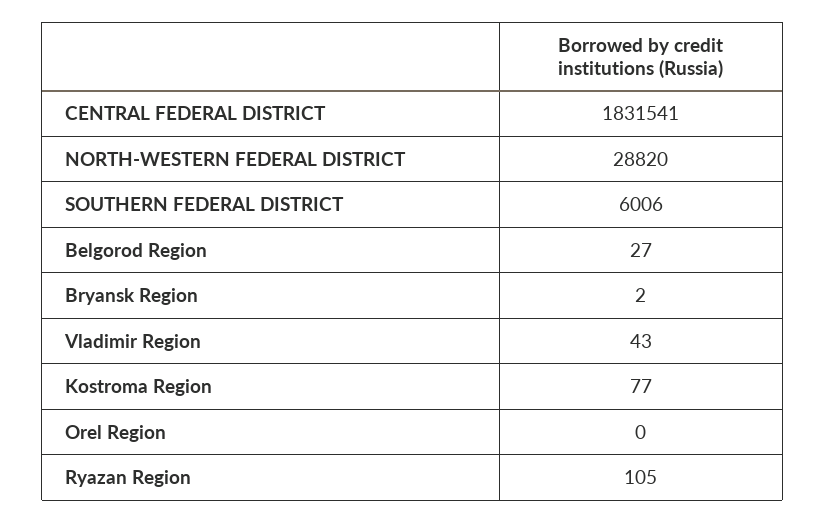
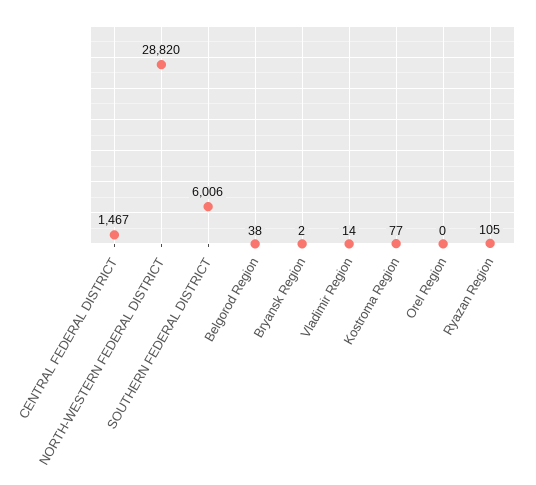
  {
-   "CENTRAL FEDERAL DISTRICT": 1831541,
+   "CENTRAL FEDERAL DISTRICT": 1467,
    "NORTH-WESTERN FEDERAL DISTRICT": 28820,
    "SOUTHERN FEDERAL DISTRICT": 6006,
-   "Belgorod Region": 27,
+   "Belgorod Region": 38,
    "Bryansk Region": 2,
-   "Vladimir Region": 43,
+   "Vladimir Region": 14,
    "Kostroma Region": 77,
    "Orel Region": 0,
    "Ryazan Region": 105
  }

